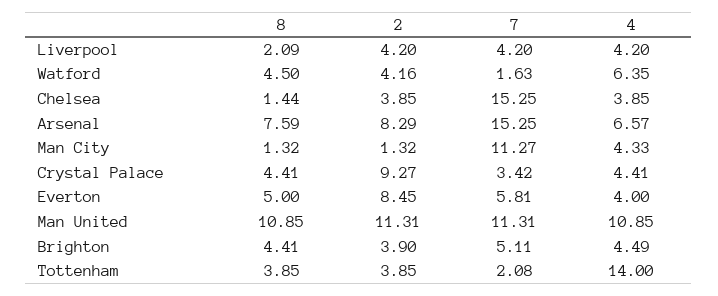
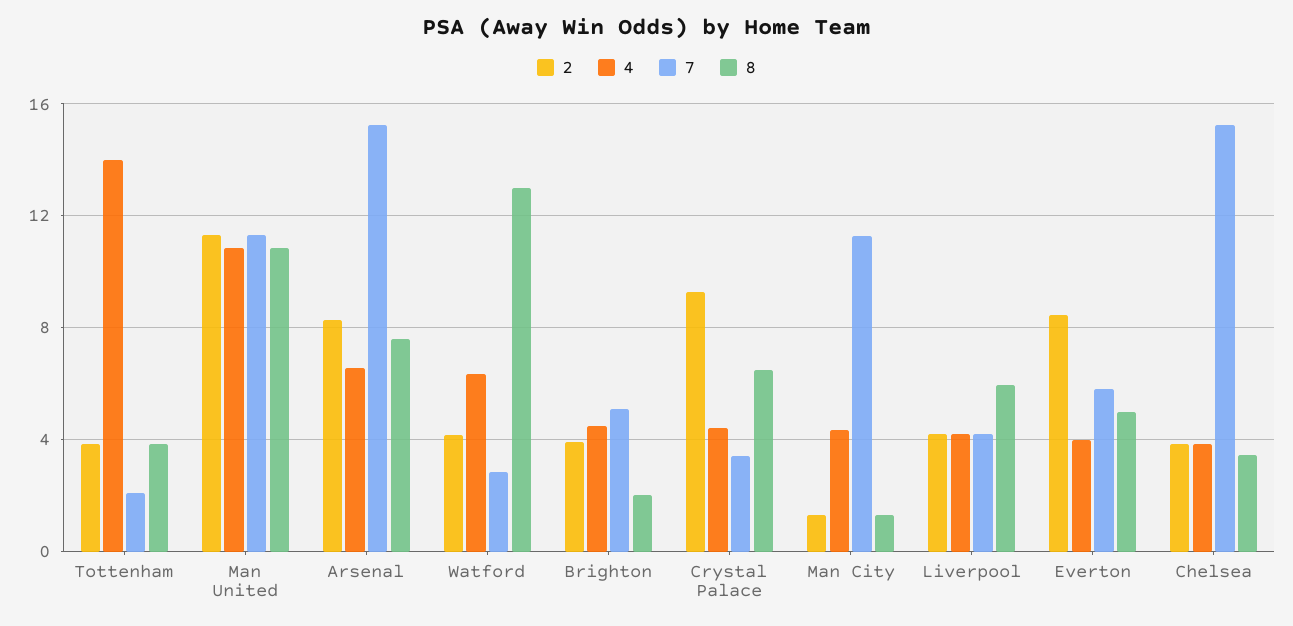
  {
    "8": {
-     "Liverpool": 2.09,
+     "Liverpool": 6,
-     "Watford": 4.5,
+     "Watford": 13,
-     "Chelsea": 1.44,
+     "Chelsea": 3.5,
      "Arsenal": 7.59,
      "Man City": 1.32,
-     "Crystal Palace": 4.41,
+     "Crystal Palace": 6.5,
      "Everton": 5,
      "Man United": 10.85,
-     "Brighton": 4.41,
+     "Brighton": 2,
      "Tottenham": 3.85
    },
    "2": {
      "Liverpool": 4.2,
      "Watford": 4.16,
      "Chelsea": 3.85,
      "Arsenal": 8.29,
      "Man City": 1.32,
      "Crystal Palace": 9.27,
      "Everton": 8.45,
      "Man United": 11.31,
      "Brighton": 3.9,
      "Tottenham": 3.85
    },
    "7": {
      "Liverpool": 4.2,
-     "Watford": 1.63,
+     "Watford": 3,
      "Chelsea": 15.25,
      "Arsenal": 15.25,
      "Man City": 11.27,
      "Crystal Palace": 3.42,
      "Everton": 5.81,
      "Man United": 11.31,
      "Brighton": 5.11,
      "Tottenham": 2.08
    },
    "4": {
      "Liverpool": 4.2,
      "Watford": 6.35,
      "Chelsea": 3.85,
      "Arsenal": 6.57,
      "Man City": 4.33,
      "Crystal Palace": 4.41,
      "Everton": 4,
      "Man United": 10.85,
      "Brighton": 4.49,
      "Tottenham": 14
    }
  }

